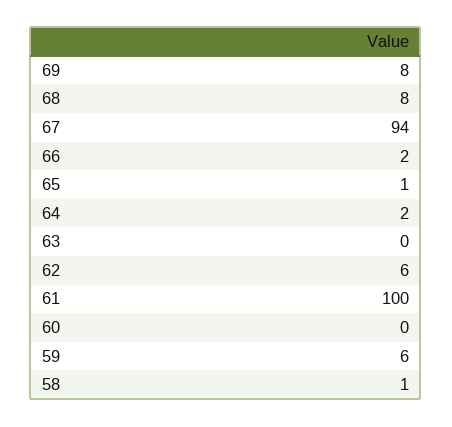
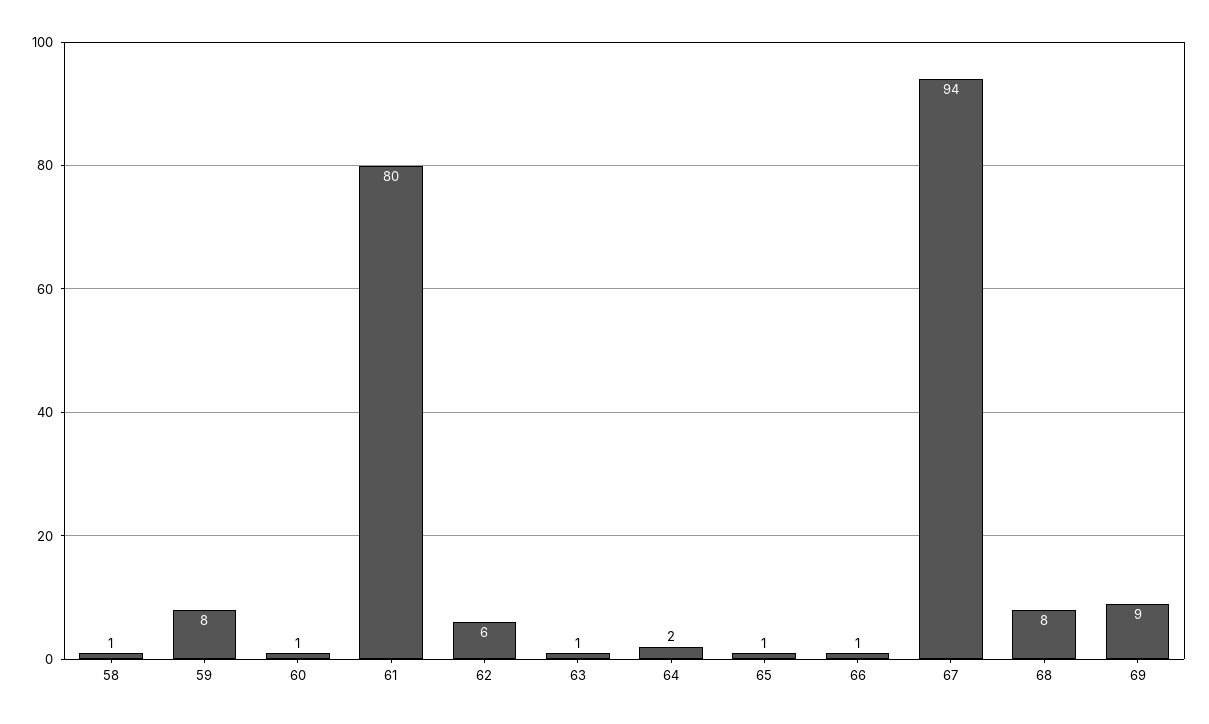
  {
-   "69": 8,
+   "69": 9,
    "68": 8,
    "67": 94,
-   "66": 2,
+   "66": 1,
    "65": 1,
    "64": 2,
-   "63": 0,
+   "63": 1,
    "62": 6,
-   "61": 100,
+   "61": 80,
-   "60": 0,
+   "60": 1,
-   "59": 6,
+   "59": 8,
    "58": 1
  }

